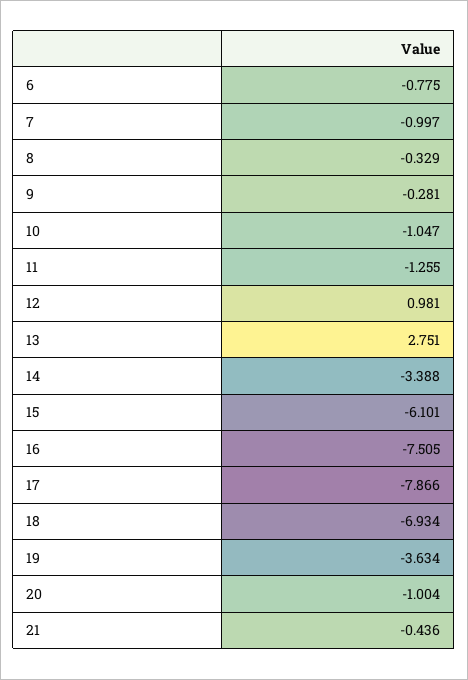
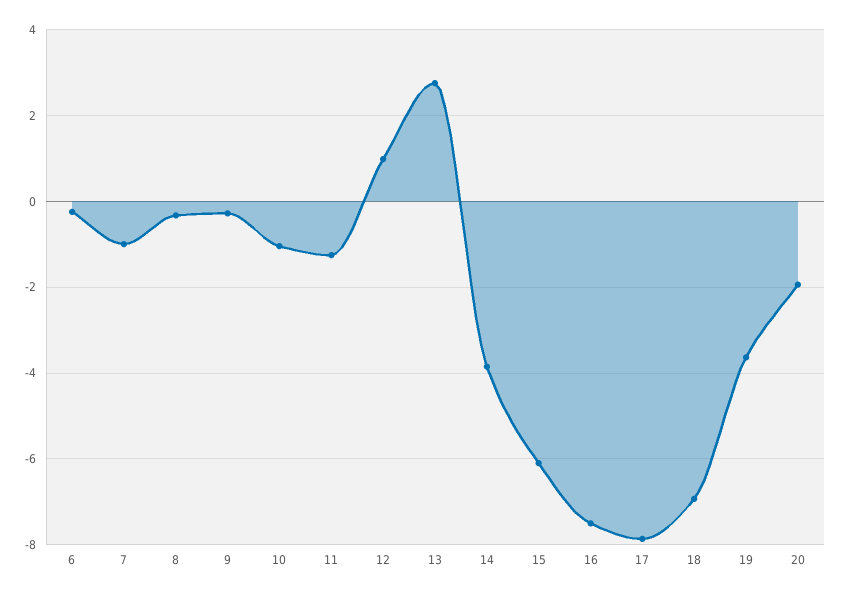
  {
-   "6": -0.775,
+   "6": -0.2,
    "7": -0.997,
    "8": -0.329,
    "9": -0.281,
    "10": -1.047,
    "11": -1.255,
    "12": 0.981,
    "13": 2.751,
-   "14": -3.388,
+   "14": -3.8,
    "15": -6.101,
    "16": -7.505,
    "17": -7.866,
    "18": -6.934,
    "19": -3.634,
-   "20": -1.004,
+   "20": -2
-   "21": -0.436
  }

